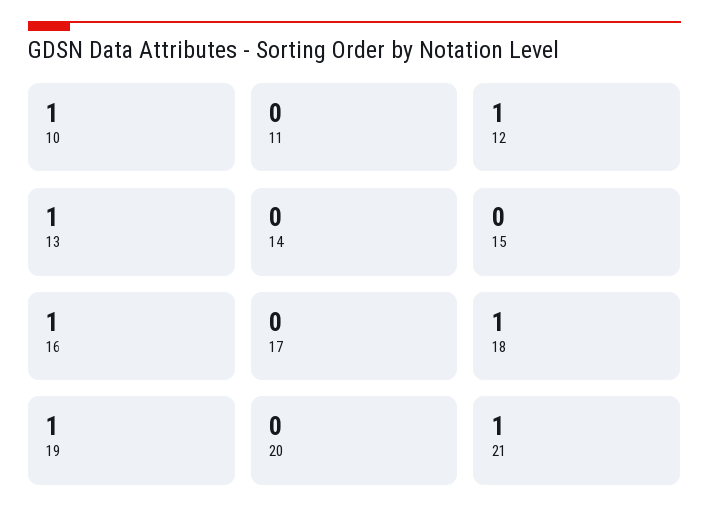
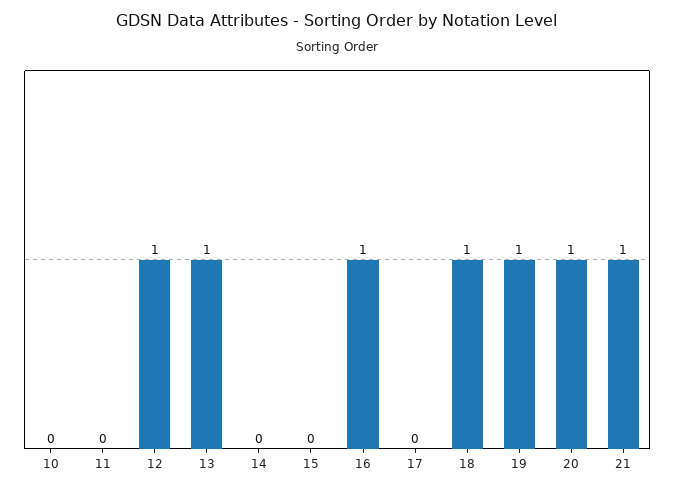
  {
-   "10": 1,
+   "10": 0,
    "11": 0,
    "12": 1,
    "13": 1,
    "14": 0,
    "15": 0,
    "16": 1,
    "17": 0,
    "18": 1,
    "19": 1,
-   "20": 0,
+   "20": 1,
    "21": 1
  }

